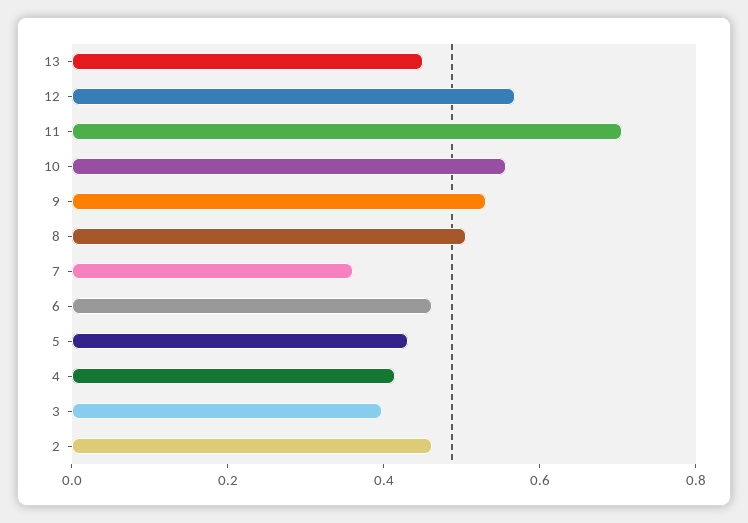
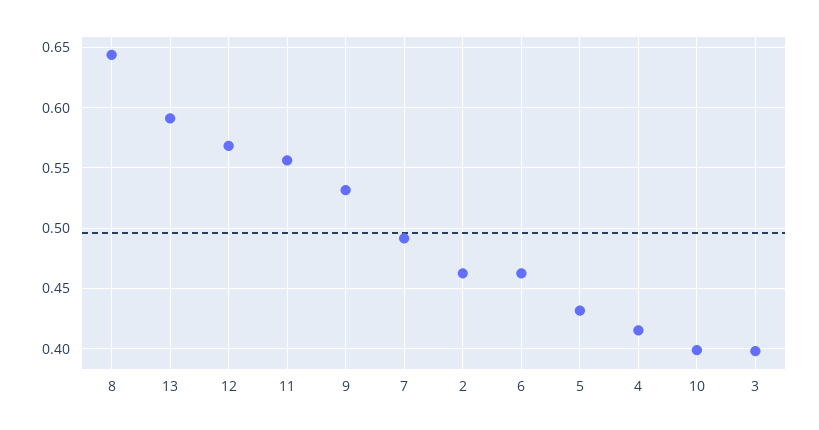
  {
-   "13": 0.45,
+   "13": 0.59,
    "12": 0.57,
-   "11": 0.7,
+   "11": 0.555,
-   "10": 0.55,
+   "10": 0.4,
    "9": 0.53,
-   "8": 0.5,
+   "8": 0.645,
-   "7": 0.35,
+   "7": 0.49,
    "6": 0.46,
    "5": 0.43,
    "4": 0.415,
    "3": 0.4,
    "2": 0.46
  }

